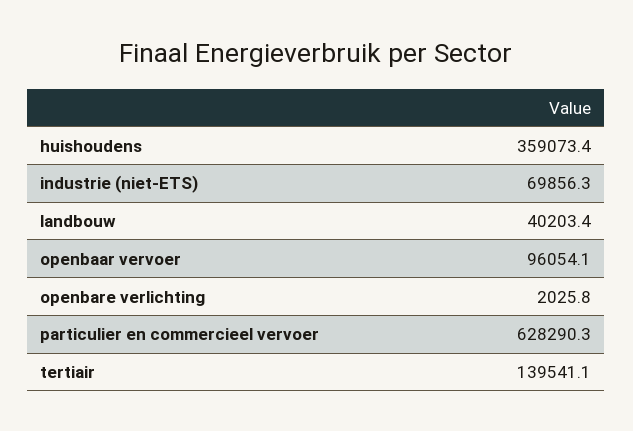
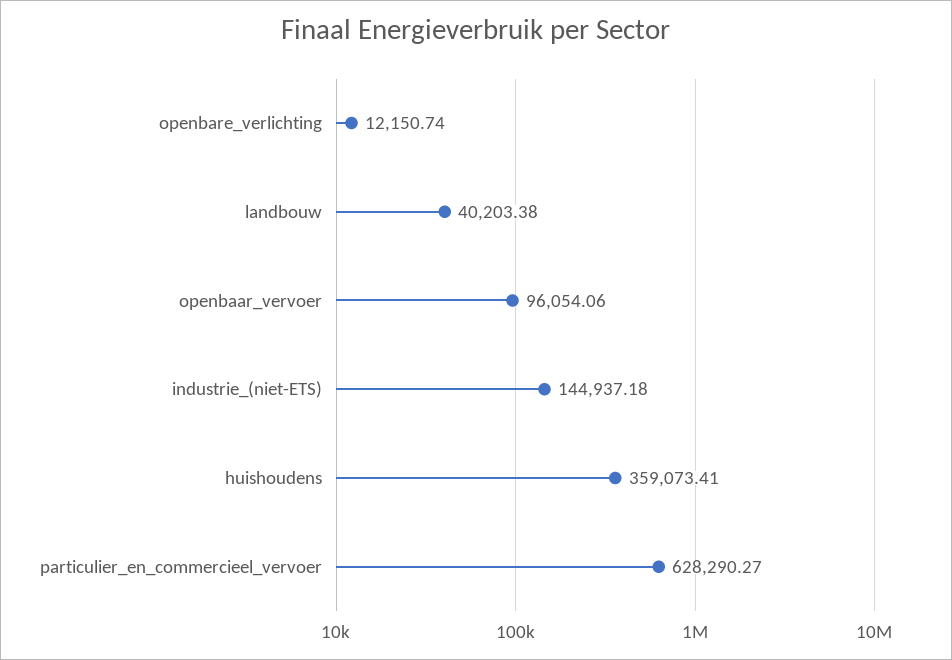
  {
    "huishoudens": 359073.41,
-   "industrie (niet-ETS)": 69856.3,
+   "industrie (niet-ETS)": 144937.18,
    "landbouw": 40203.38,
    "openbaar vervoer": 96054.06,
-   "openbare verlichting": 2025.8,
+   "openbare verlichting": 12150.74,
-   "particulier en commercieel vervoer": 628290.27,
+   "particulier en commercieel vervoer": 628290.27
-   "tertiair": 139541.1
  }

